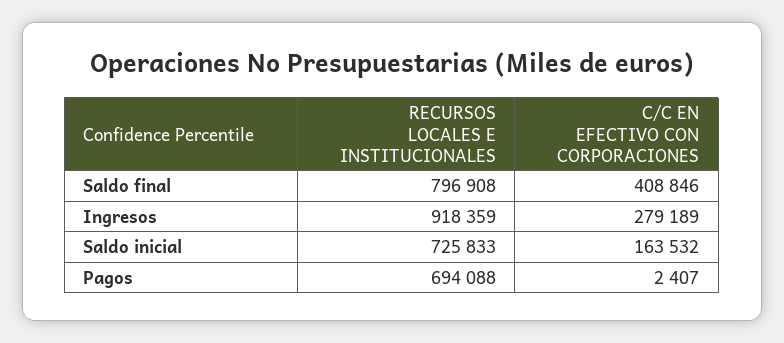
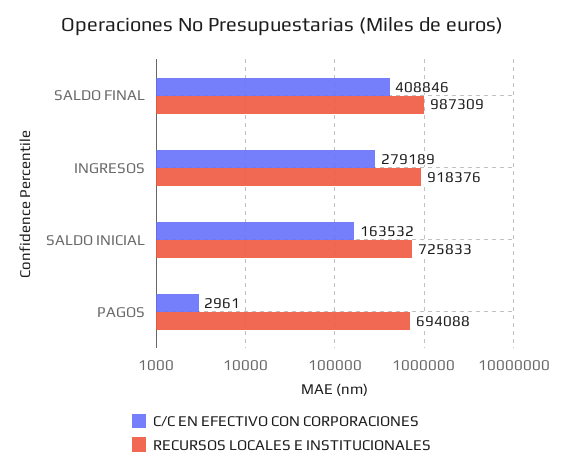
  {
    "RECURSOS LOCALES E INSTITUCIONALES": {
-     "Saldo final": 796908,
+     "Saldo final": 987309,
-     "Ingresos": 918359,
+     "Ingresos": 918376,
      "Saldo inicial": 725833,
      "Pagos": 694088
    },
    "C/C EN EFECTIVO CON CORPORACIONES": {
      "Saldo final": 408846,
      "Ingresos": 279189,
      "Saldo inicial": 163532,
-     "Pagos": 2407
+     "Pagos": 2961
    }
  }

